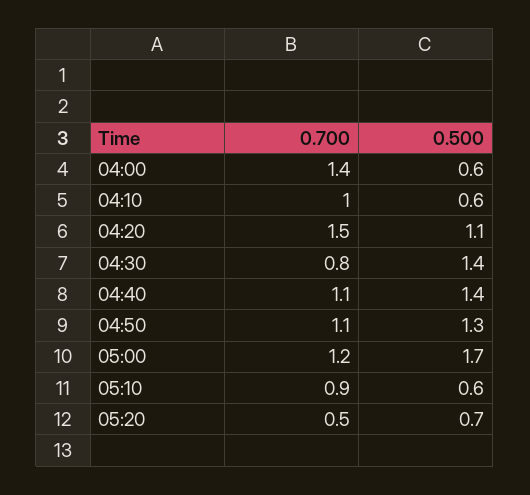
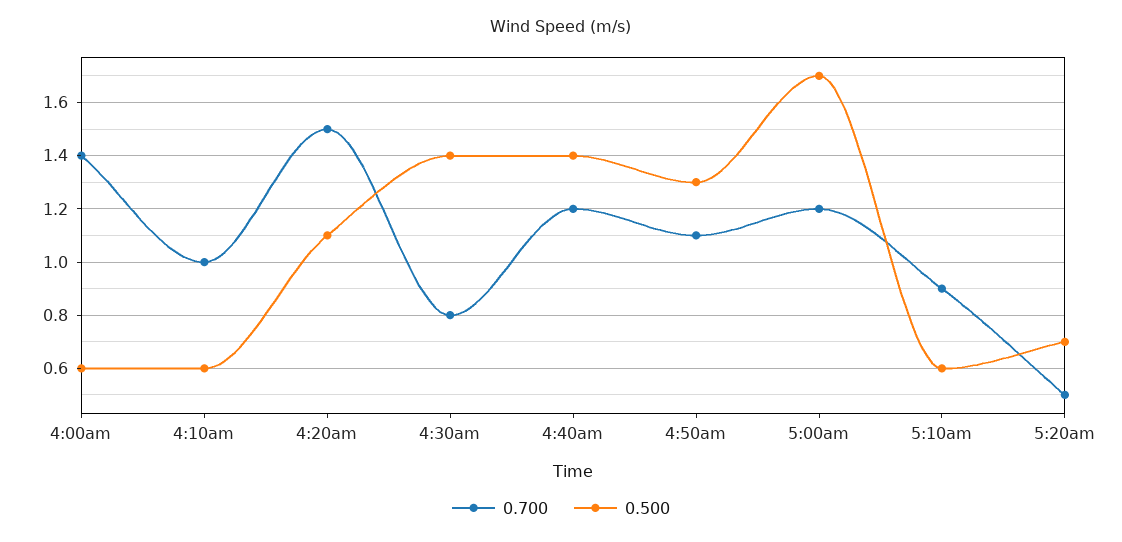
  {
    "0.700": {
      "04:00": 1.4,
      "04:10": 1,
      "04:20": 1.5,
      "04:30": 0.8,
-     "04:40": 1.1,
+     "04:40": 1.2,
      "04:50": 1.1,
      "05:00": 1.2,
      "05:10": 0.9,
      "05:20": 0.5
    },
    "0.500": {
      "04:00": 0.6,
      "04:10": 0.6,
      "04:20": 1.1,
      "04:30": 1.4,
      "04:40": 1.4,
      "04:50": 1.3,
      "05:00": 1.7,
      "05:10": 0.6,
      "05:20": 0.7
    }
  }

